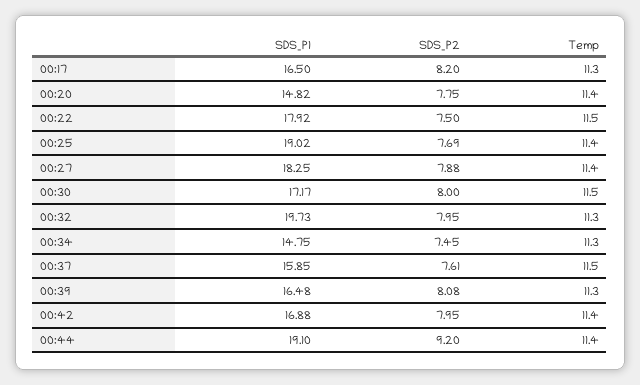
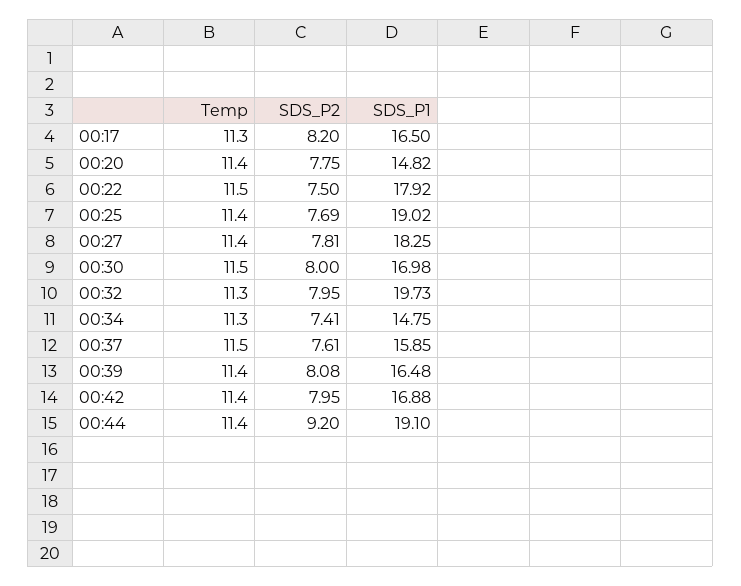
  {
    "SDS_P1": {
      "00:17": 16.5,
      "00:20": 14.82,
      "00:22": 17.92,
      "00:25": 19.02,
      "00:27": 18.25,
-     "00:30": 17.17,
+     "00:30": 16.98,
      "00:32": 19.73,
      "00:34": 14.75,
      "00:37": 15.85,
      "00:39": 16.48,
      "00:42": 16.88,
      "00:44": 19.1
    },
    "SDS_P2": {
      "00:17": 8.2,
      "00:20": 7.75,
      "00:22": 7.5,
      "00:25": 7.69,
-     "00:27": 7.88,
+     "00:27": 7.81,
      "00:30": 8,
      "00:32": 7.95,
-     "00:34": 7.45,
+     "00:34": 7.41,
      "00:37": 7.61,
      "00:39": 8.08,
      "00:42": 7.95,
      "00:44": 9.2
    },
    "Temp": {
      "00:17": 11.3,
      "00:20": 11.4,
      "00:22": 11.5,
      "00:25": 11.4,
      "00:27": 11.4,
      "00:30": 11.5,
      "00:32": 11.3,
      "00:34": 11.3,
      "00:37": 11.5,
-     "00:39": 11.3,
+     "00:39": 11.4,
      "00:42": 11.4,
      "00:44": 11.4
    }
  }

